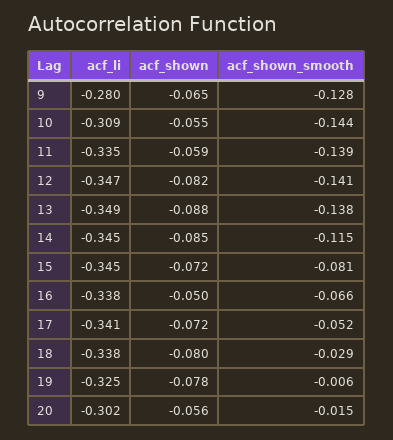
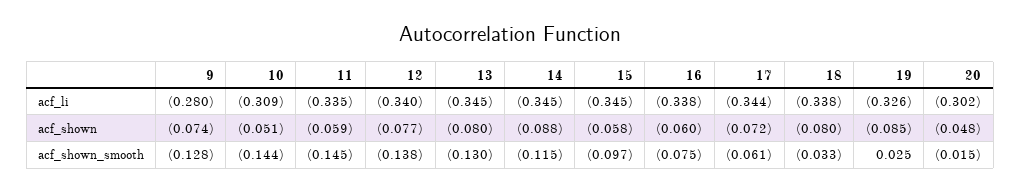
  {
    "acf_li": {
      "9": -0.28,
      "10": -0.309,
      "11": -0.335,
-     "12": -0.347,
+     "12": -0.34,
-     "13": -0.349,
+     "13": -0.345,
      "14": -0.345,
      "15": -0.345,
      "16": -0.338,
-     "17": -0.341,
+     "17": -0.344,
      "18": -0.338,
-     "19": -0.325,
+     "19": -0.326,
      "20": -0.302
    },
    "acf_shown": {
-     "9": -0.065,
+     "9": -0.074,
-     "10": -0.055,
+     "10": -0.051,
      "11": -0.059,
-     "12": -0.082,
+     "12": -0.077,
-     "13": -0.088,
+     "13": -0.08,
-     "14": -0.085,
+     "14": -0.088,
-     "15": -0.072,
+     "15": -0.058,
-     "16": -0.05,
+     "16": -0.06,
      "17": -0.072,
      "18": -0.08,
-     "19": -0.078,
+     "19": -0.085,
-     "20": -0.056
+     "20": -0.048
    },
    "acf_shown_smooth": {
      "9": -0.128,
      "10": -0.144,
-     "11": -0.139,
+     "11": -0.145,
-     "12": -0.141,
+     "12": -0.138,
-     "13": -0.138,
+     "13": -0.13,
      "14": -0.115,
-     "15": -0.081,
+     "15": -0.097,
-     "16": -0.066,
+     "16": -0.075,
-     "17": -0.052,
+     "17": -0.061,
-     "18": -0.029,
+     "18": -0.033,
-     "19": -0.006,
+     "19": 0.025,
      "20": -0.015
    }
  }

